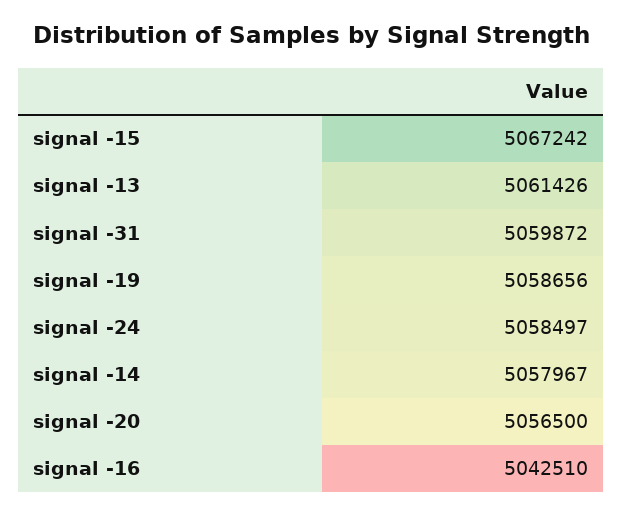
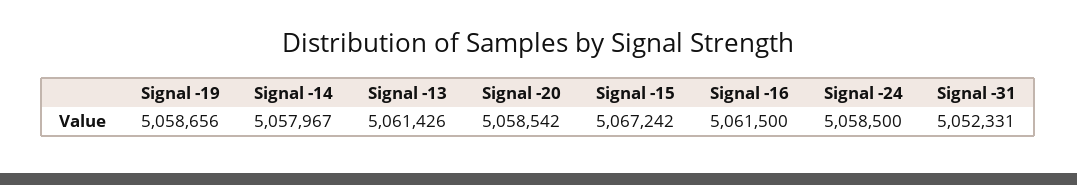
  {
    "signal -15": 5067242,
    "signal -13": 5061426,
-   "signal -31": 5059872,
+   "signal -31": 5052331,
    "signal -19": 5058656,
-   "signal -24": 5058497,
+   "signal -24": 5058500,
    "signal -14": 5057967,
-   "signal -20": 5056500,
+   "signal -20": 5058542,
-   "signal -16": 5042510
+   "signal -16": 5061500
  }

